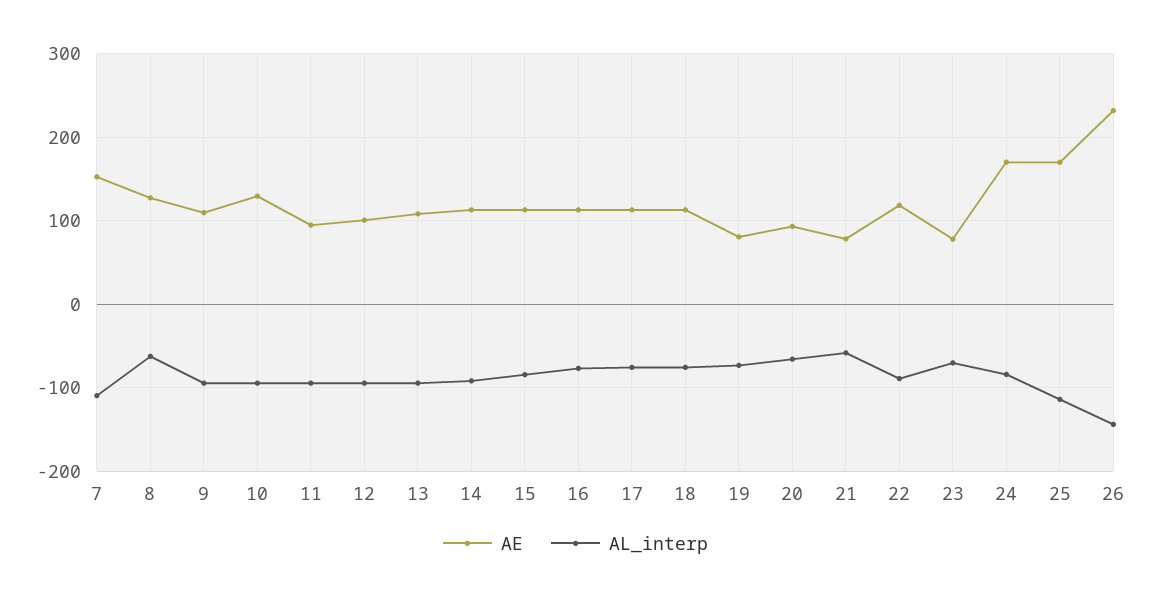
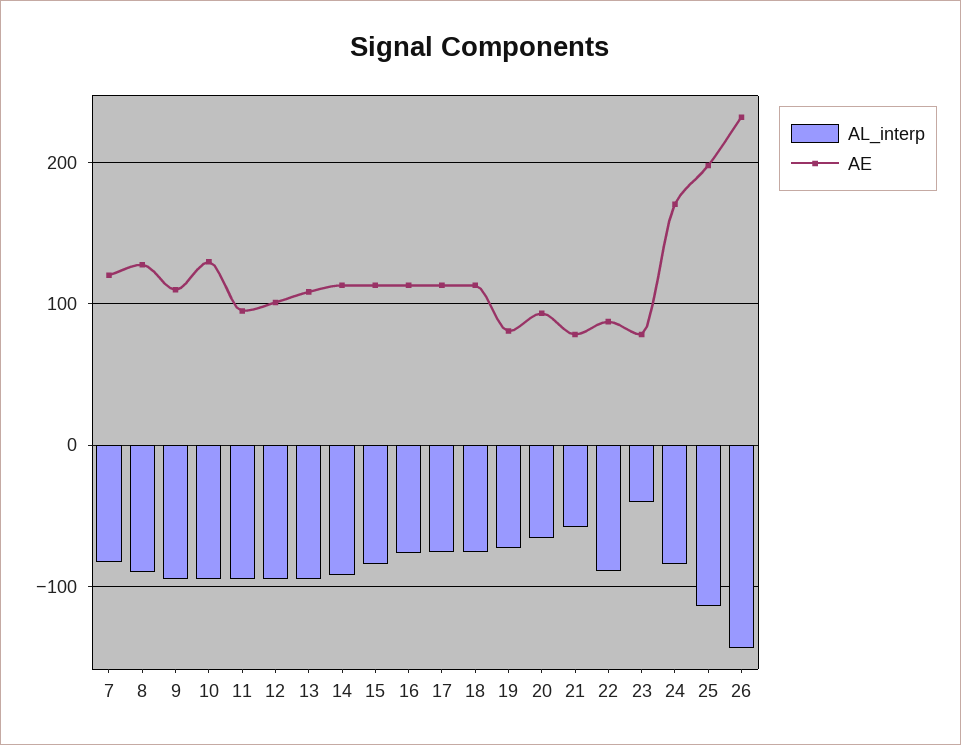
  {
    "AE": {
-     "7": 150,
+     "7": 120,
      "8": 130,
      "9": 110,
      "10": 130,
      "11": 100,
      "12": 100,
      "13": 110,
      "14": 110,
      "15": 110,
      "16": 110,
      "17": 110,
      "18": 110,
      "19": 80,
      "20": 90,
      "21": 80,
-     "22": 120,
+     "22": 90,
      "23": 80,
      "24": 170,
-     "25": 170,
+     "25": 200,
      "26": 230
    },
    "AL_interp": {
-     "7": -110,
+     "7": -80,
-     "8": -60,
+     "8": -90,
      "9": -90,
      "10": -90,
      "11": -90,
      "12": -90,
      "13": -90,
      "14": -90,
      "15": -80,
      "16": -80,
      "17": -80,
      "18": -80,
      "19": -70,
      "20": -70,
      "21": -60,
      "22": -90,
-     "23": -70,
+     "23": -40,
      "24": -80,
      "25": -110,
      "26": -140
    }
  }

